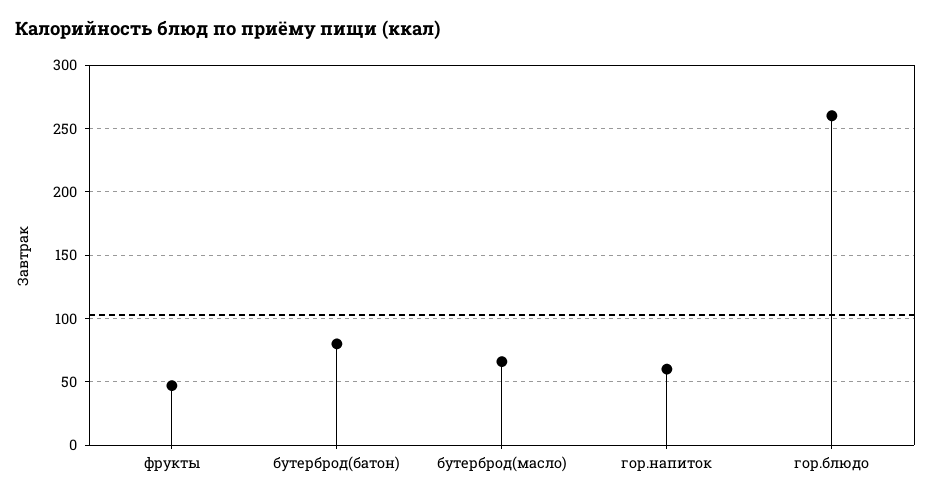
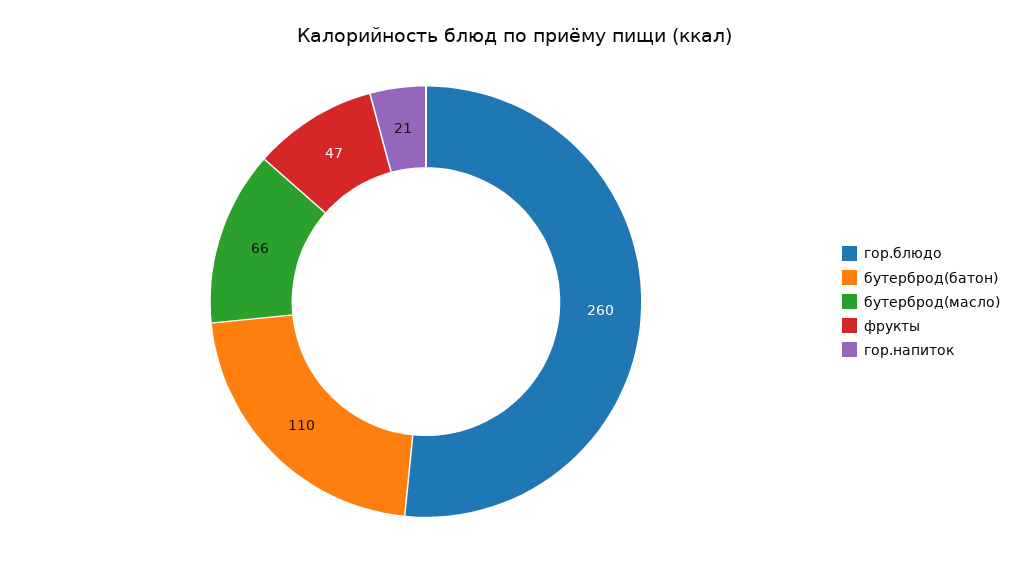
  {
    "фрукты": 47,
-   "бутерброд(батон)": 80,
+   "бутерброд(батон)": 110,
    "бутерброд(масло)": 66,
-   "гор.напиток": 60,
+   "гор.напиток": 21,
    "гор.блюдо": 260
  }

